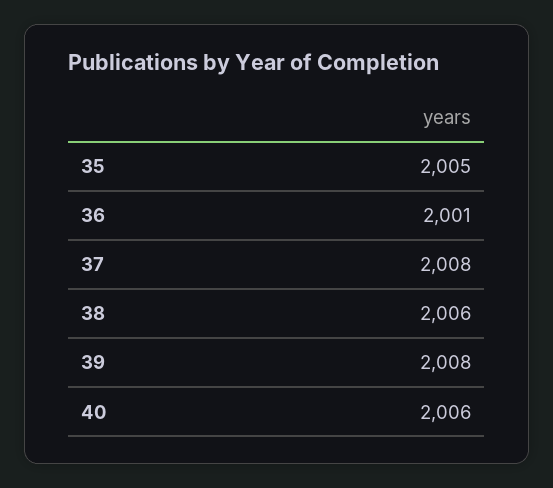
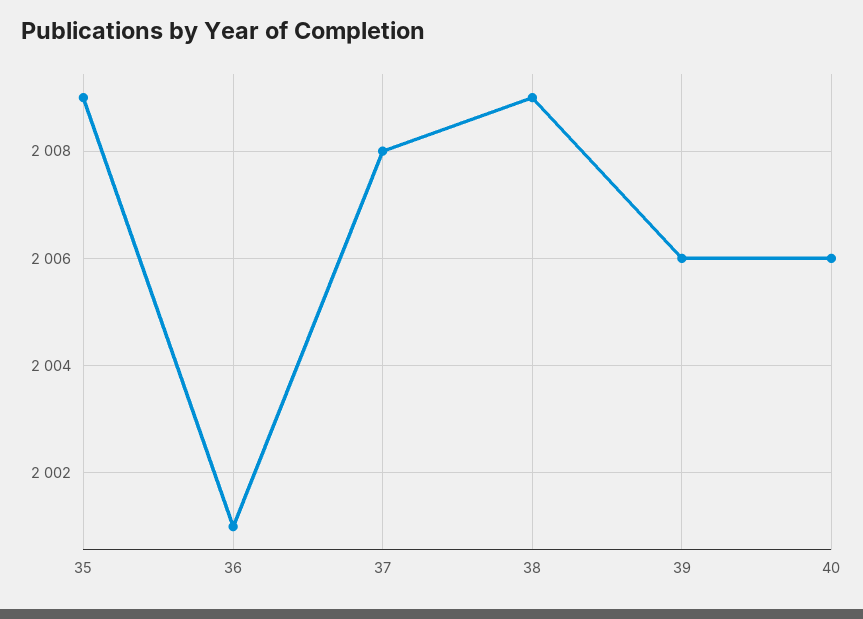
  {
-   "35": 2005,
+   "35": 2009,
    "36": 2001,
    "37": 2008,
-   "38": 2006,
+   "38": 2009,
-   "39": 2008,
+   "39": 2006,
    "40": 2006
  }

